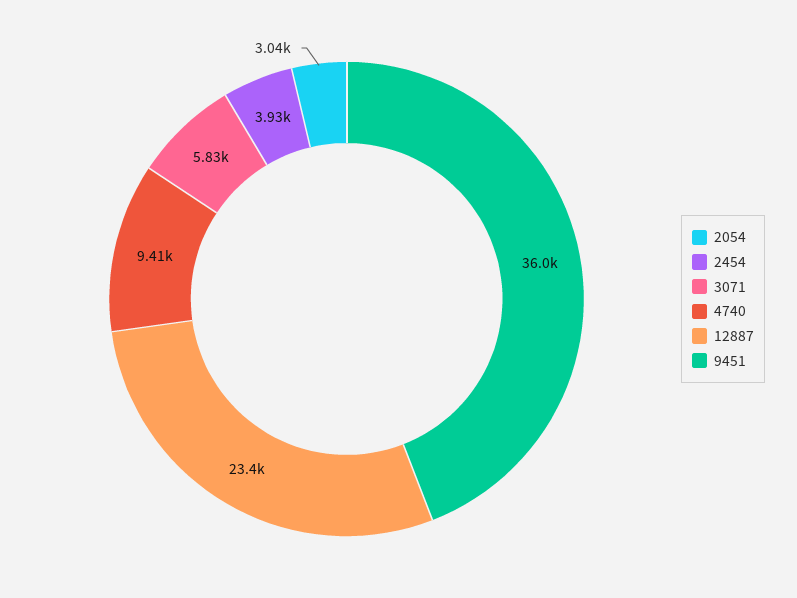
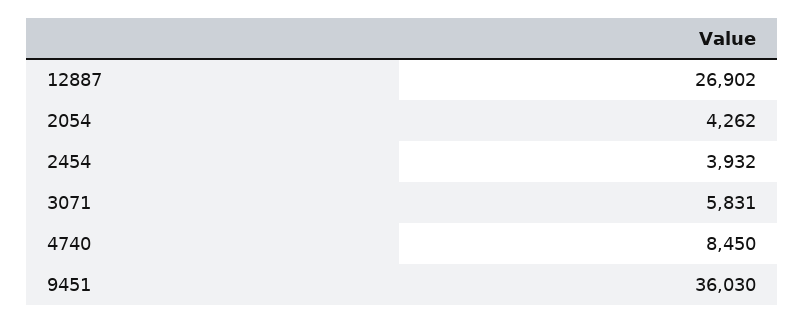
  {
-   "2054": 3040,
+   "2054": 4262,
    "2454": 3932,
    "3071": 5831,
-   "4740": 9410,
+   "4740": 8450,
-   "12887": 23400,
+   "12887": 26902,
    "9451": 36030
  }

